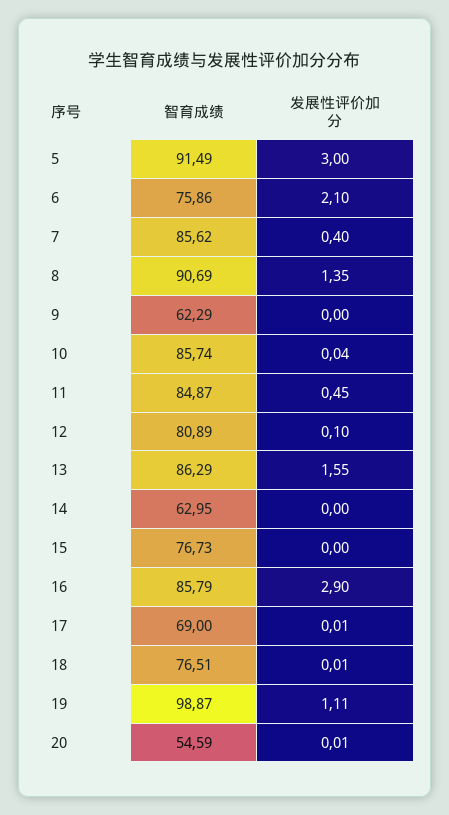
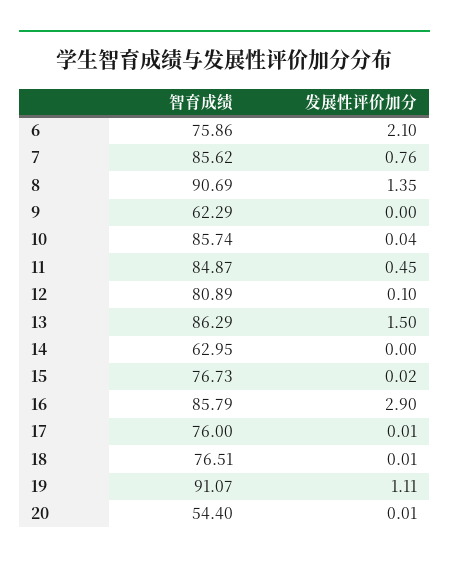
  {
    "智育成绩": {
-     "5": 91.49,
      "6": 75.86,
      "7": 85.62,
      "8": 90.69,
      "9": 62.29,
      "10": 85.74,
      "11": 84.87,
      "12": 80.89,
      "13": 86.29,
      "14": 62.95,
      "15": 76.73,
      "16": 85.79,
-     "17": 69,
+     "17": 76,
      "18": 76.51,
-     "19": 98.87,
+     "19": 91.07,
-     "20": 54.59
+     "20": 54.4
    },
    "发展性评价加分": {
-     "5": 3,
      "6": 2.1,
-     "7": 0.4,
+     "7": 0.76,
      "8": 1.35,
      "9": 0,
      "10": 0.04,
      "11": 0.45,
      "12": 0.1,
-     "13": 1.55,
+     "13": 1.5,
      "14": 0,
-     "15": 0,
+     "15": 0.02,
      "16": 2.9,
      "17": 0.01,
      "18": 0.01,
      "19": 1.11,
      "20": 0.01
    }
  }

